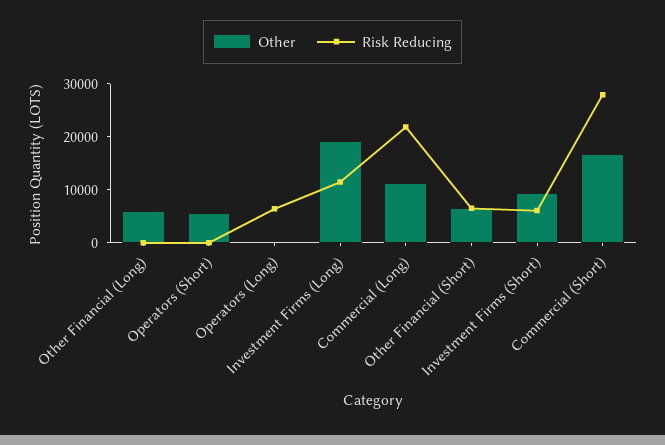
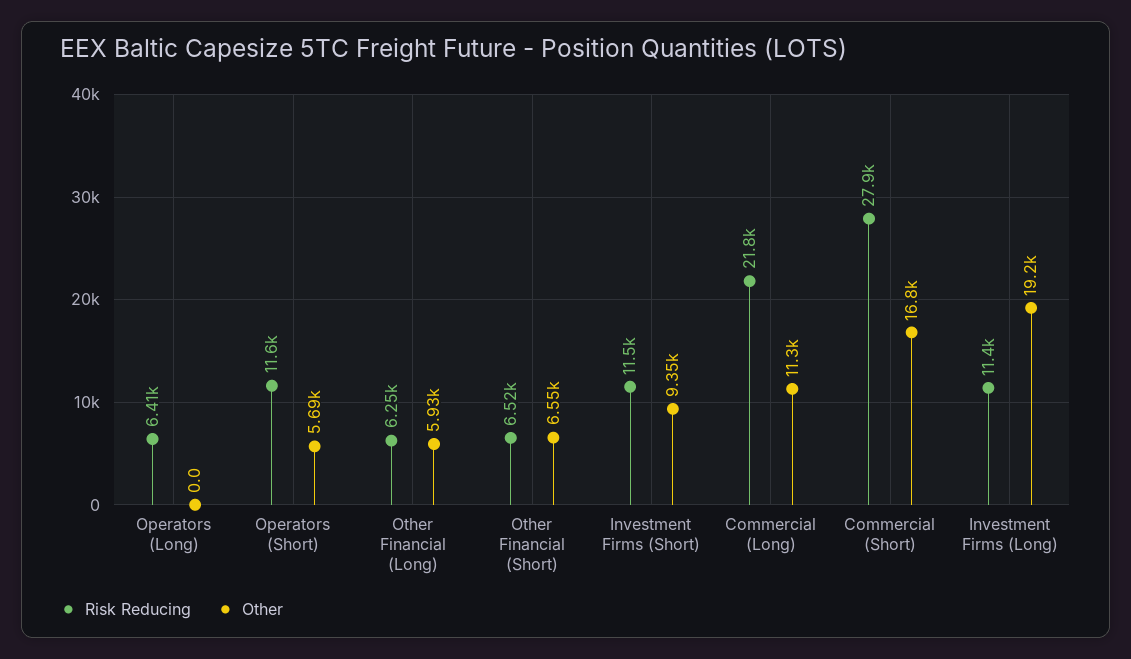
  {
    "Other": {
      "Other Financial (Long)": 5930,
      "Operators (Short)": 5690,
      "Operators (Long)": 0,
      "Investment Firms (Long)": 19200,
      "Commercial (Long)": 11300,
      "Other Financial (Short)": 6550,
      "Investment Firms (Short)": 9350,
      "Commercial (Short)": 16800
    },
    "Risk Reducing": {
-     "Other Financial (Long)": 0,
+     "Other Financial (Long)": 6250,
-     "Operators (Short)": 0,
+     "Operators (Short)": 11600,
      "Operators (Long)": 6410,
      "Investment Firms (Long)": 11400,
      "Commercial (Long)": 21800,
      "Other Financial (Short)": 6520,
-     "Investment Firms (Short)": 6000,
+     "Investment Firms (Short)": 11500,
      "Commercial (Short)": 27900
    }
  }

